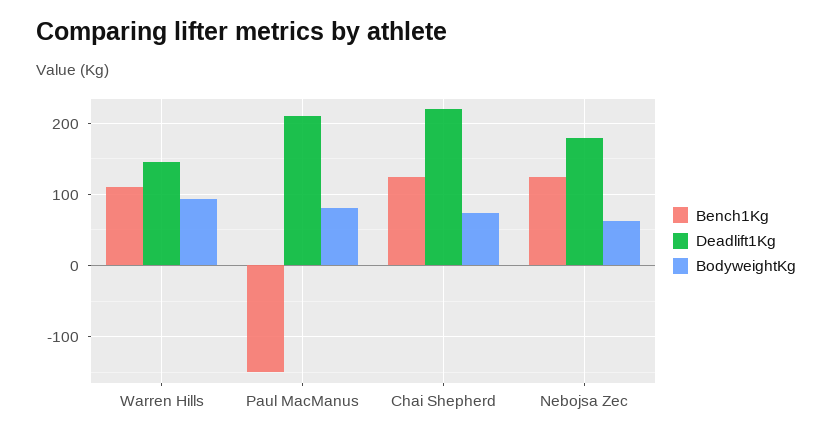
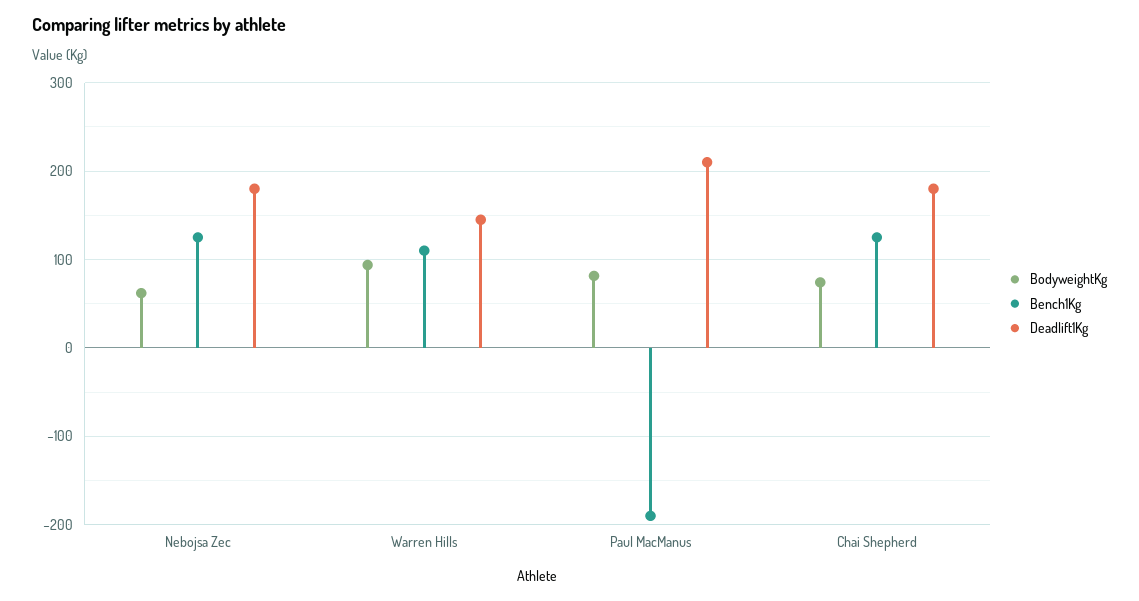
  {
    "Bench1Kg": {
      "Warren Hills": 110,
-     "Paul MacManus": -150,
+     "Paul MacManus": -190,
      "Chai Shepherd": 130,
      "Nebojsa Zec": 130
    },
    "Deadlift1Kg": {
      "Warren Hills": 150,
      "Paul MacManus": 210,
-     "Chai Shepherd": 220,
+     "Chai Shepherd": 180,
      "Nebojsa Zec": 180
    },
    "BodyweightKg": {
      "Warren Hills": 90,
      "Paul MacManus": 80,
      "Chai Shepherd": 70,
      "Nebojsa Zec": 60
    }
  }

